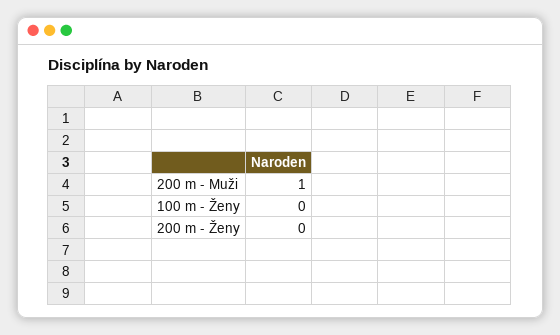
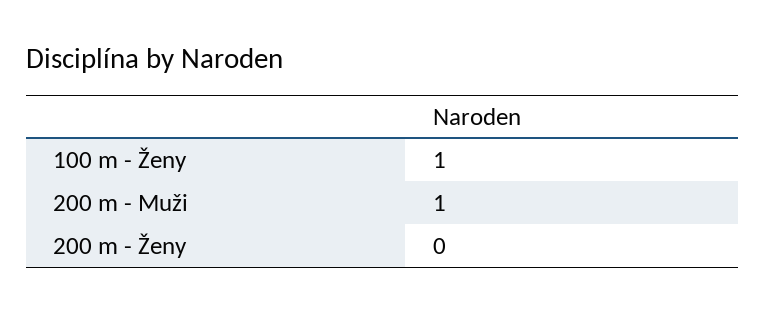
  {
    "200 m - Muži": 1,
-   "100 m - Ženy": 0,
+   "100 m - Ženy": 1,
    "200 m - Ženy": 0
  }

